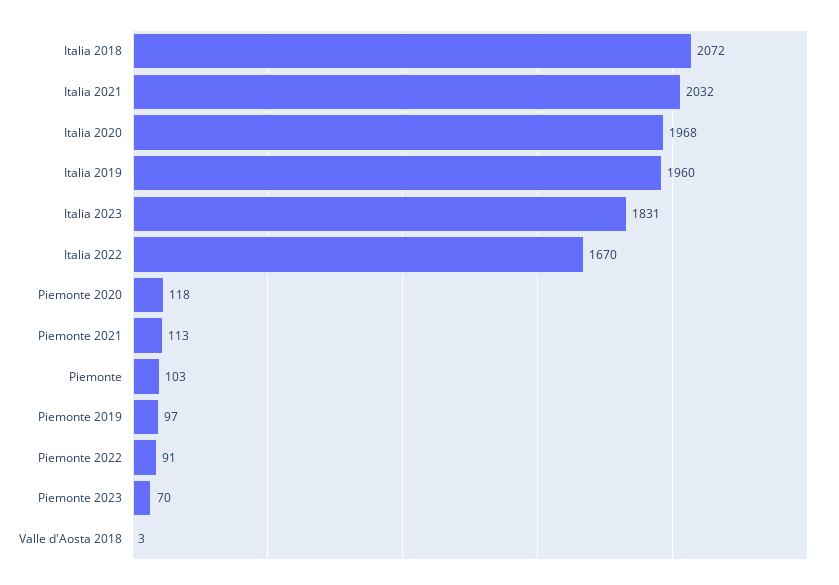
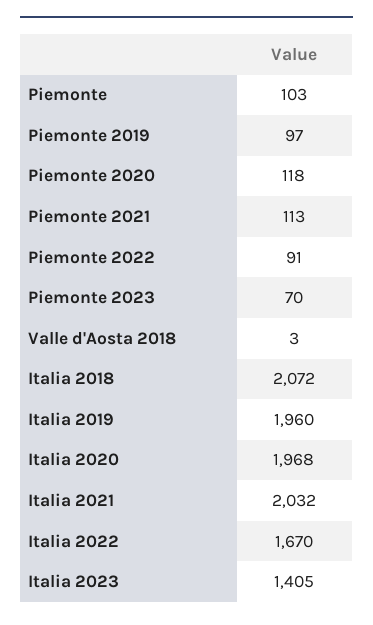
  {
    "Italia 2018": 2072,
    "Italia 2021": 2032,
    "Italia 2020": 1968,
    "Italia 2019": 1960,
-   "Italia 2023": 1831,
+   "Italia 2023": 1405,
    "Italia 2022": 1670,
    "Piemonte 2020": 118,
    "Piemonte 2021": 113,
    "Piemonte": 103,
    "Piemonte 2019": 97,
    "Piemonte 2022": 91,
    "Piemonte 2023": 70,
    "Valle d'Aosta 2018": 3
  }

